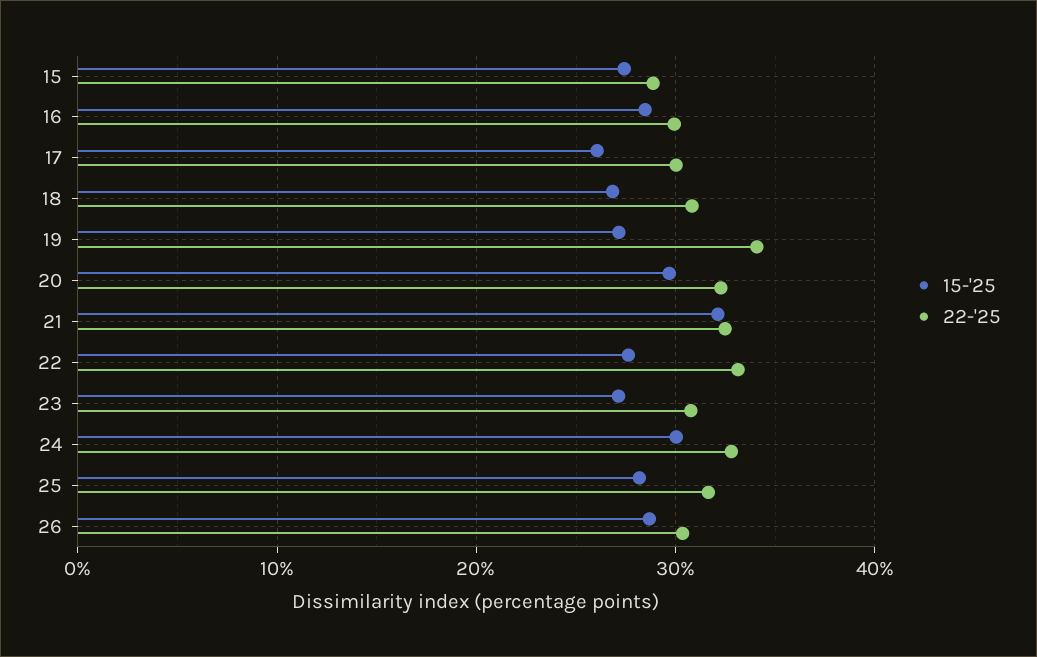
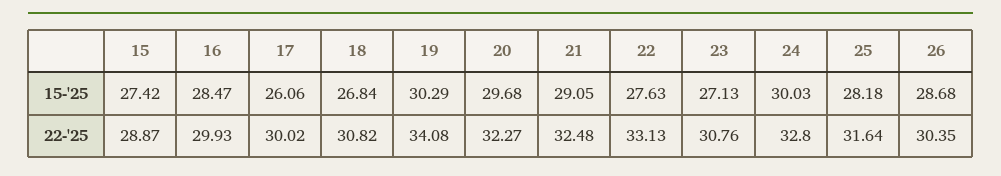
  {
    "15-'25": {
      "15": 27.42,
      "16": 28.47,
      "17": 26.06,
      "18": 26.84,
-     "19": 27,
+     "19": 30.29,
      "20": 29.68,
-     "21": 32,
+     "21": 29.05,
      "22": 27.63,
      "23": 27.13,
      "24": 30.03,
      "25": 28.18,
      "26": 28.68
    },
    "22-'25": {
      "15": 28.87,
      "16": 29.93,
      "17": 30.02,
      "18": 30.82,
      "19": 34.08,
      "20": 32.27,
      "21": 32.48,
      "22": 33.13,
      "23": 30.76,
      "24": 32.8,
      "25": 31.64,
      "26": 30.35
    }
  }

